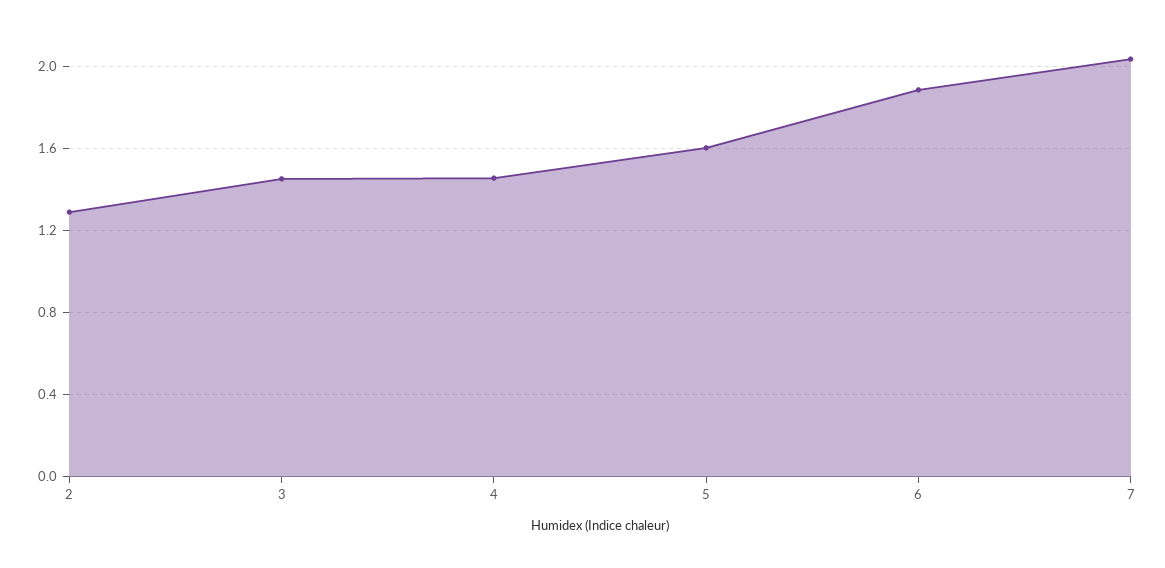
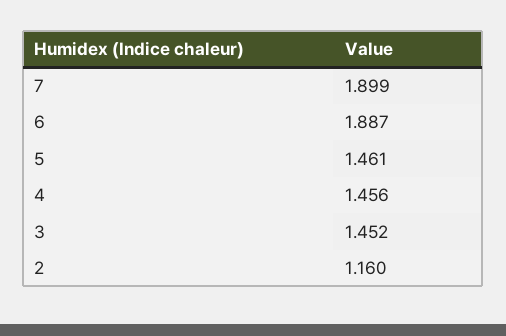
  {
-   "2": 1.3,
+   "2": 1.16,
    "3": 1.452,
    "4": 1.456,
-   "5": 1.6,
+   "5": 1.461,
    "6": 1.887,
-   "7": 2.05
+   "7": 1.899
  }

